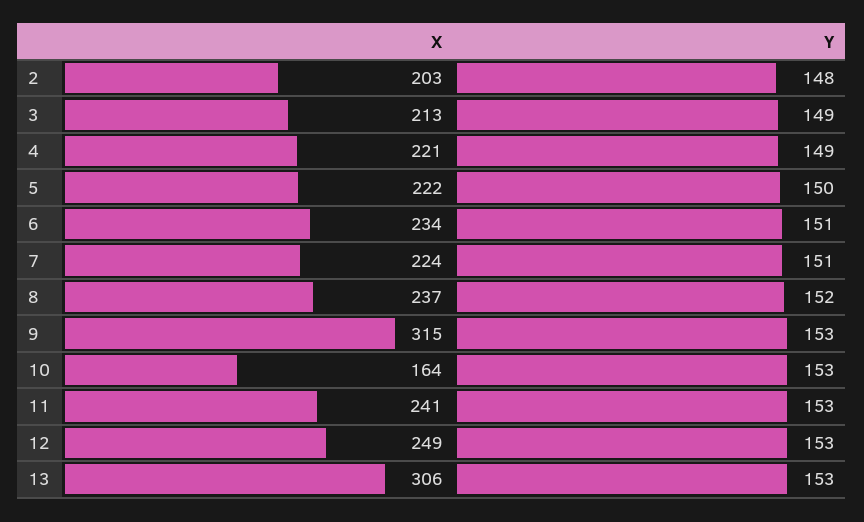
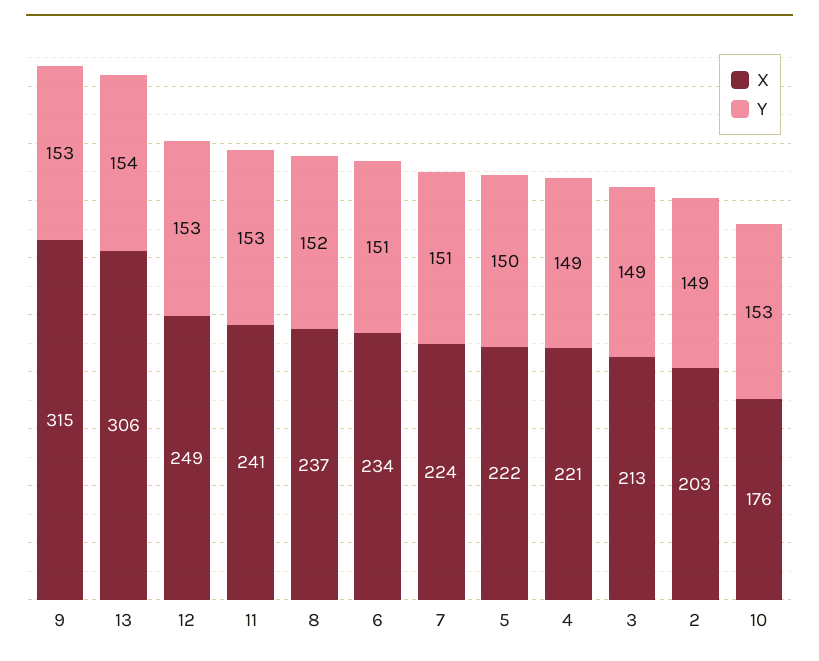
  {
    "X": {
      "2": 203,
      "3": 213,
      "4": 221,
      "5": 222,
      "6": 234,
      "7": 224,
      "8": 237,
      "9": 315,
-     "10": 164,
+     "10": 176,
      "11": 241,
      "12": 249,
      "13": 306
    },
    "Y": {
-     "2": 148,
+     "2": 149,
      "3": 149,
      "4": 149,
      "5": 150,
      "6": 151,
      "7": 151,
      "8": 152,
      "9": 153,
      "10": 153,
      "11": 153,
      "12": 153,
-     "13": 153
+     "13": 154
    }
  }

